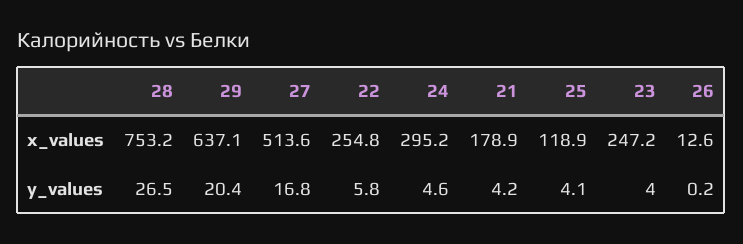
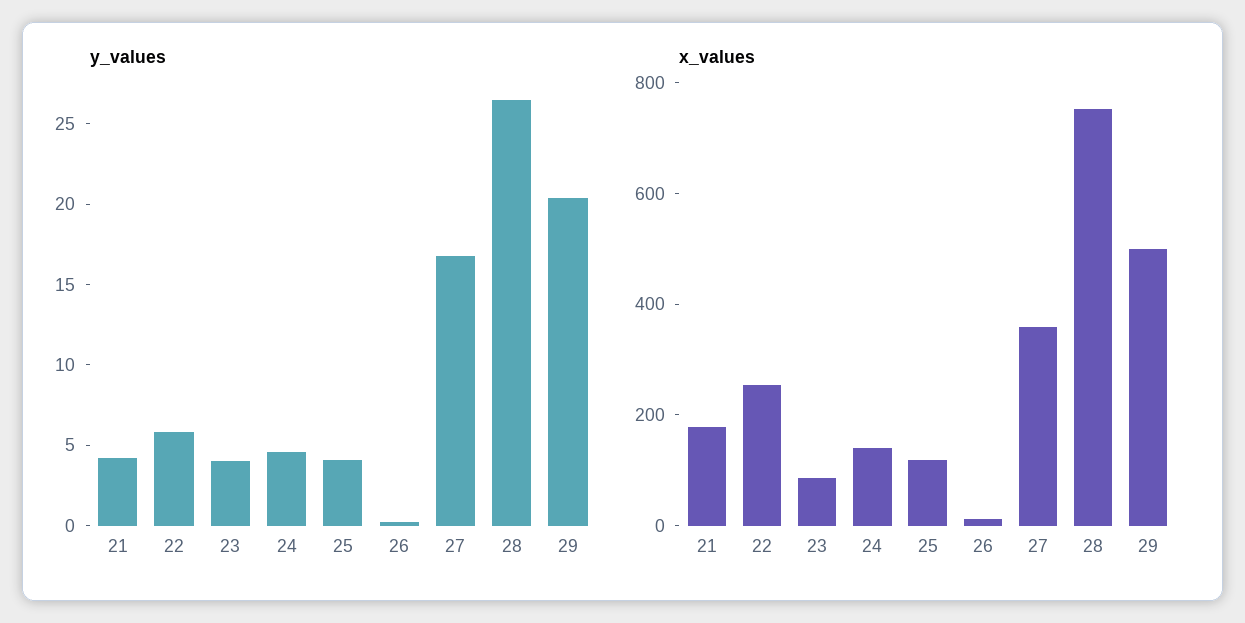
  {
    "x_values": {
      "28": 753.2,
-     "29": 637.1,
+     "29": 500,
-     "27": 513.6,
+     "27": 350,
      "22": 254.8,
-     "24": 295.2,
+     "24": 150,
      "21": 178.9,
      "25": 118.9,
-     "23": 247.2,
+     "23": 100,
      "26": 12.6
    },
    "y_values": {
      "28": 26.5,
      "29": 20.4,
      "27": 16.8,
      "22": 5.8,
      "24": 4.6,
      "21": 4.2,
      "25": 4.1,
      "23": 4,
      "26": 0.2
    }
  }

